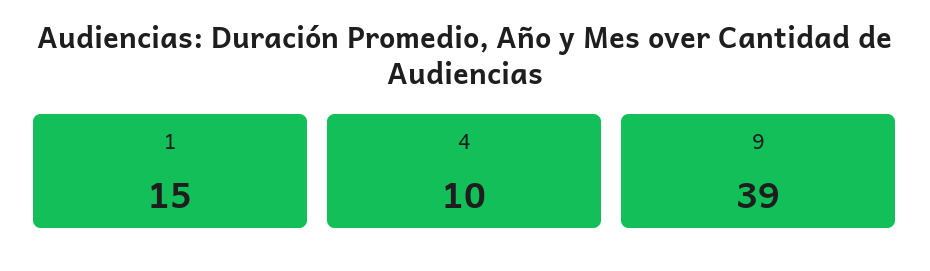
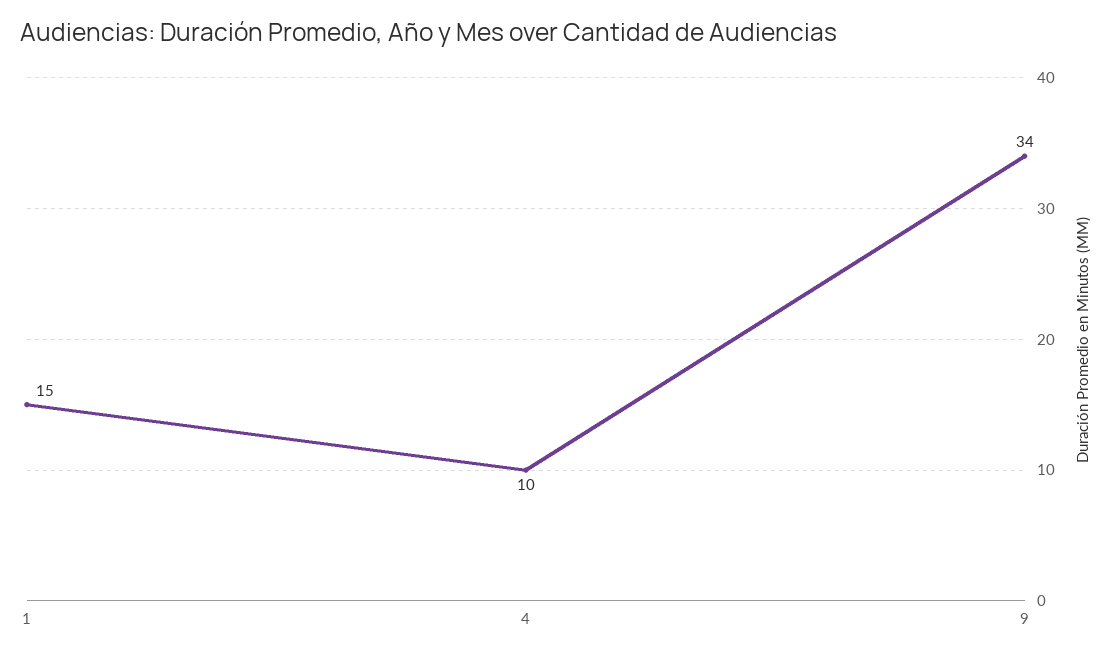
  {
    "1": 15,
    "4": 10,
-   "9": 39
+   "9": 34
  }

